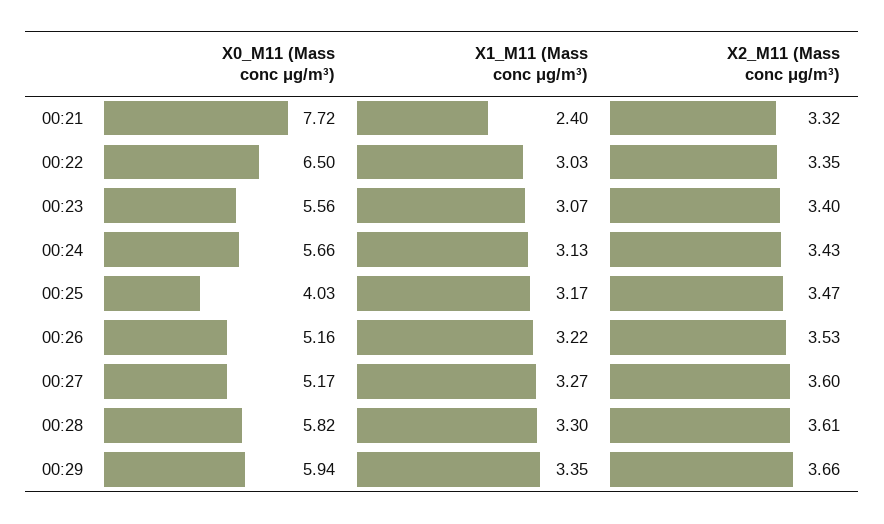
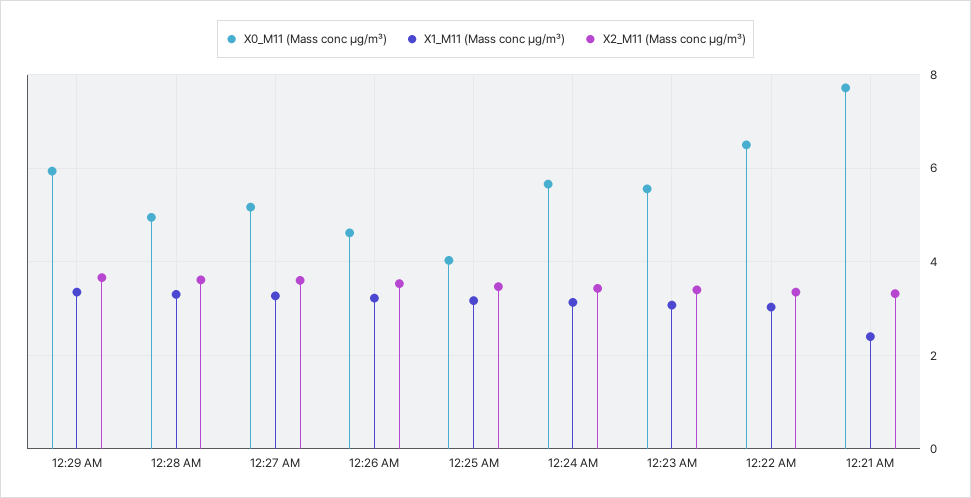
  {
    "X0_M11 (Mass conc μg/m³)": {
      "00:21": 7.72,
      "00:22": 6.5,
      "00:23": 5.56,
      "00:24": 5.66,
      "00:25": 4.03,
-     "00:26": 5.16,
+     "00:26": 4.6,
      "00:27": 5.17,
-     "00:28": 5.82,
+     "00:28": 5,
      "00:29": 5.94
    },
    "X1_M11 (Mass conc μg/m³)": {
      "00:21": 2.4,
      "00:22": 3.03,
      "00:23": 3.07,
      "00:24": 3.13,
      "00:25": 3.17,
      "00:26": 3.22,
      "00:27": 3.27,
      "00:28": 3.3,
      "00:29": 3.35
    },
    "X2_M11 (Mass conc μg/m³)": {
      "00:21": 3.32,
      "00:22": 3.35,
      "00:23": 3.4,
      "00:24": 3.43,
      "00:25": 3.47,
      "00:26": 3.53,
      "00:27": 3.6,
      "00:28": 3.61,
      "00:29": 3.66
    }
  }

